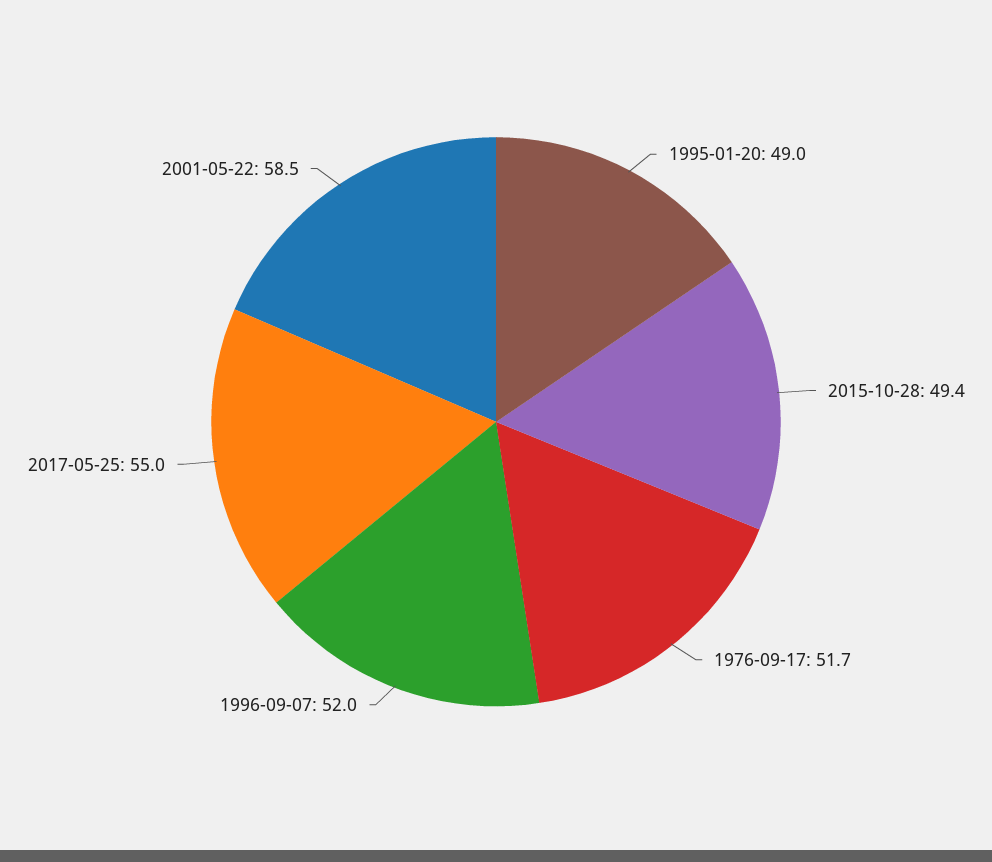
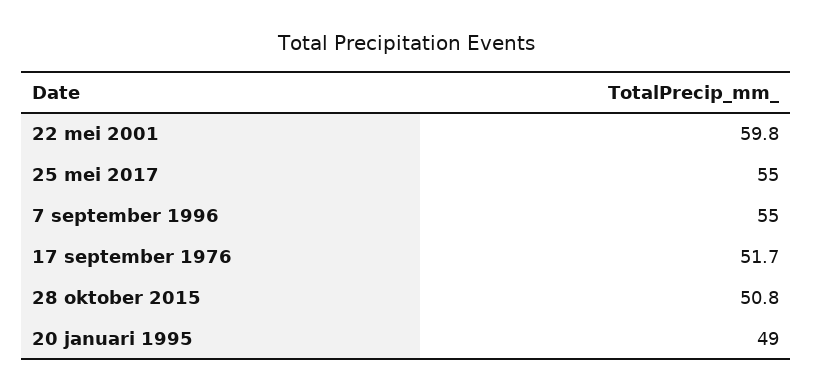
  {
    "1995-01-20": 49,
-   "2015-10-28": 49.4,
+   "2015-10-28": 50.8,
    "1976-09-17": 51.7,
-   "1996-09-07": 52,
+   "1996-09-07": 55,
    "2017-05-25": 55,
-   "2001-05-22": 58.5
+   "2001-05-22": 59.8
  }

